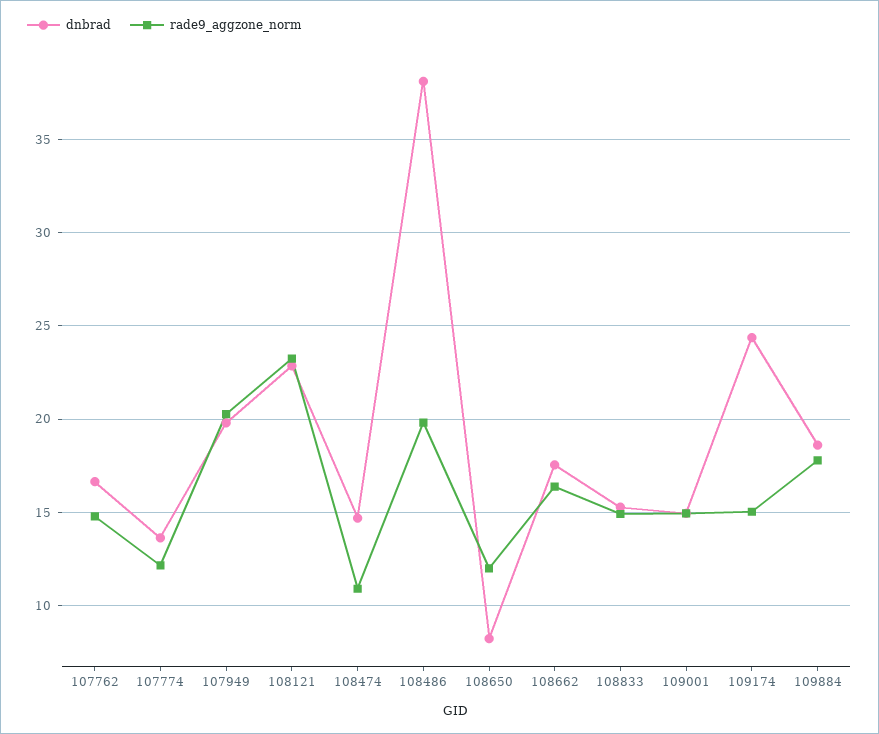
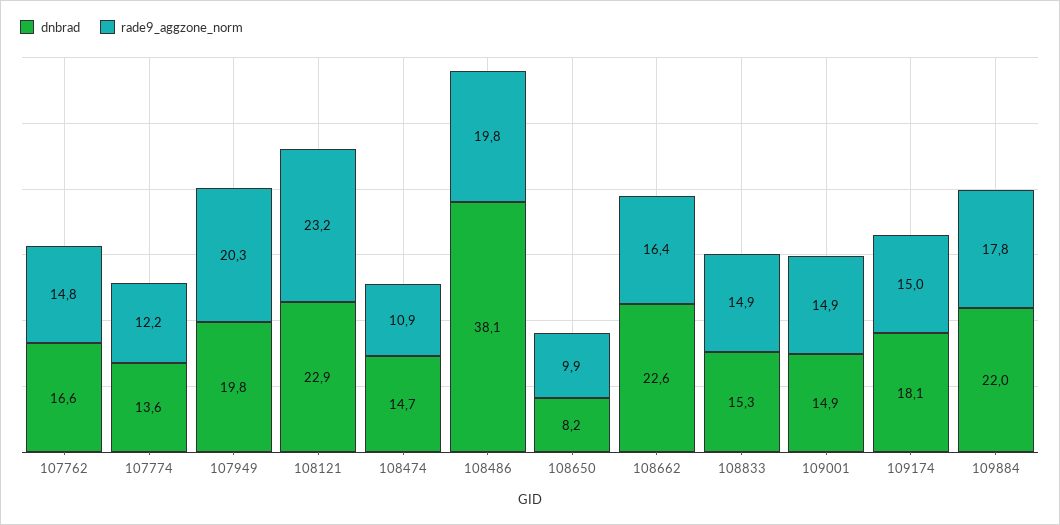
  {
    "dnbrad": {
      "107762": 16.6,
      "107774": 13.6,
      "107949": 19.8,
      "108121": 22.9,
      "108474": 14.7,
      "108486": 38.1,
      "108650": 8.2,
-     "108662": 17.5,
+     "108662": 22.6,
      "108833": 15.3,
      "109001": 14.9,
-     "109174": 24.5,
+     "109174": 18.1,
-     "109884": 18.5
+     "109884": 22
    },
    "rade9_aggzone_norm": {
      "107762": 14.8,
      "107774": 12.2,
      "107949": 20.3,
      "108121": 23.2,
      "108474": 10.9,
      "108486": 19.8,
-     "108650": 12,
+     "108650": 9.9,
      "108662": 16.4,
      "108833": 14.9,
      "109001": 14.9,
      "109174": 15,
      "109884": 17.8
    }
  }

